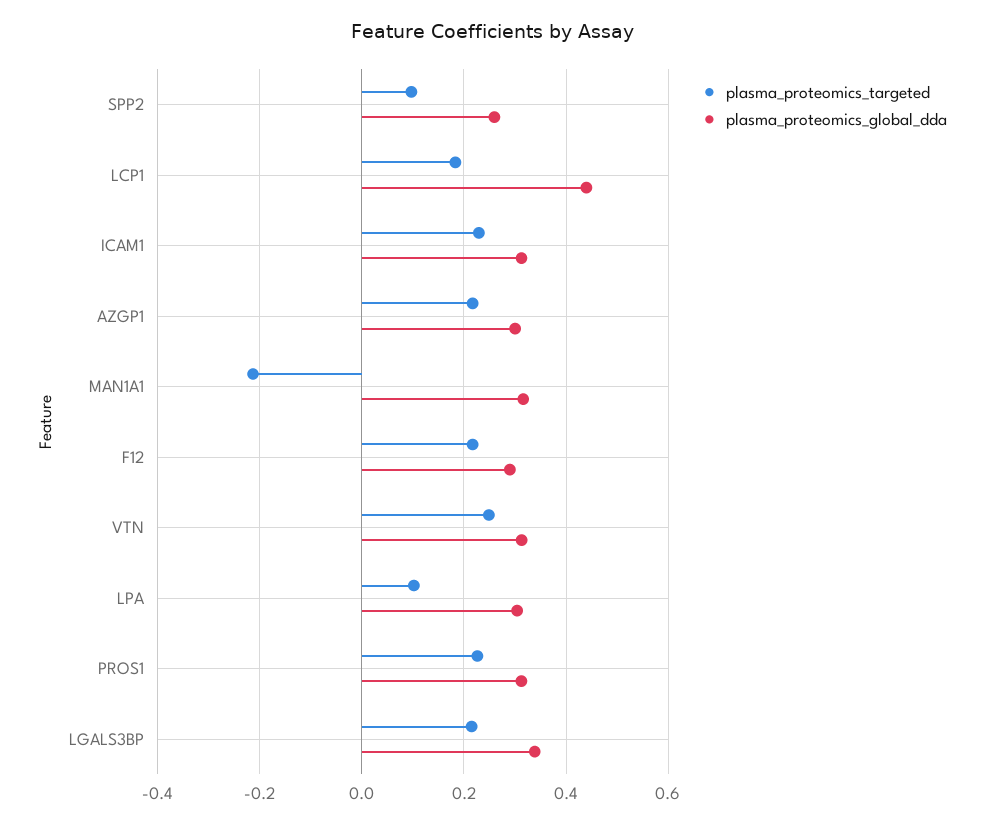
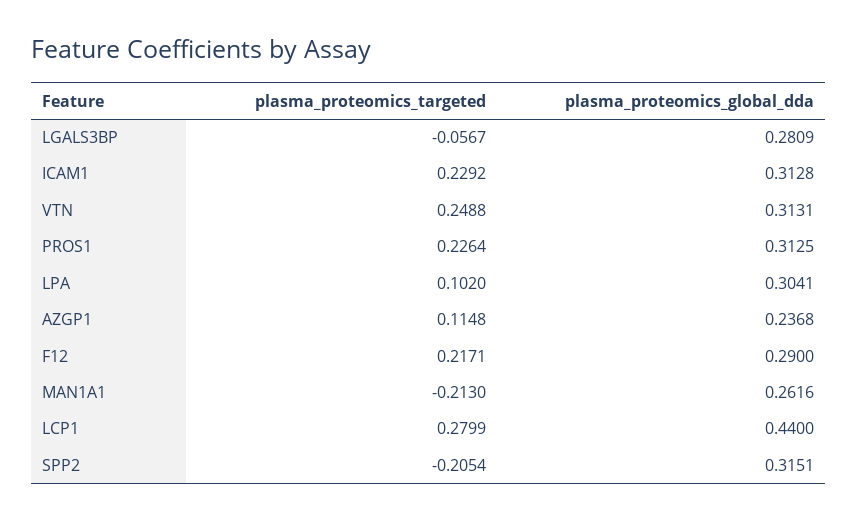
  {
    "plasma_proteomics_targeted": {
-     "SPP2": 0.1,
+     "SPP2": -0.2054,
-     "LCP1": 0.18,
+     "LCP1": 0.2799,
      "ICAM1": 0.2292,
-     "AZGP1": 0.22,
+     "AZGP1": 0.1148,
      "MAN1A1": -0.213,
      "F12": 0.2171,
      "VTN": 0.2488,
      "LPA": 0.102,
      "PROS1": 0.2264,
-     "LGALS3BP": 0.22
+     "LGALS3BP": -0.0567
    },
    "plasma_proteomics_global_dda": {
-     "SPP2": 0.26,
+     "SPP2": 0.3151,
      "LCP1": 0.44,
      "ICAM1": 0.3128,
-     "AZGP1": 0.3,
+     "AZGP1": 0.2368,
-     "MAN1A1": 0.32,
+     "MAN1A1": 0.2616,
      "F12": 0.29,
      "VTN": 0.3131,
      "LPA": 0.3041,
      "PROS1": 0.3125,
-     "LGALS3BP": 0.34
+     "LGALS3BP": 0.2809
    }
  }

